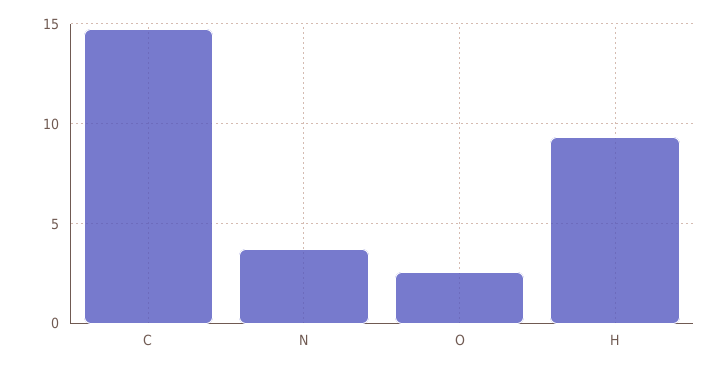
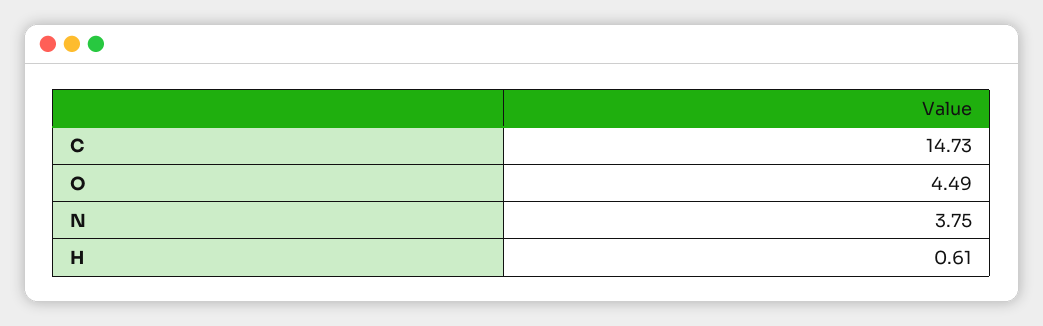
  {
    "C": 14.73,
    "N": 3.75,
-   "O": 2.5,
+   "O": 4.49,
-   "H": 9.5
+   "H": 0.61
  }

